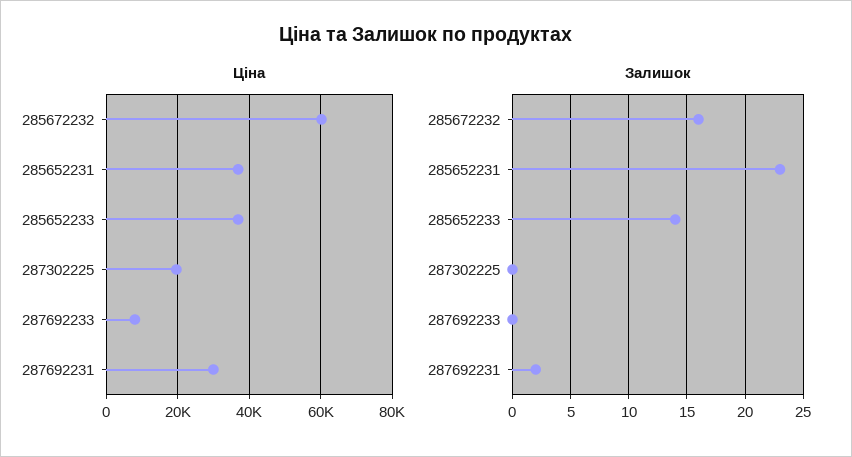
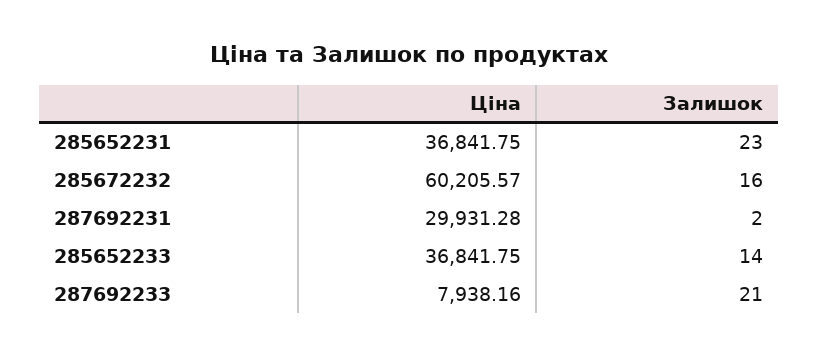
  {
    "Ціна": {
      "285672232": 60205.57,
      "285652231": 36841.75,
      "285652233": 36841.75,
-     "287302225": 20000,
      "287692233": 7938.16,
      "287692231": 29931.28
    },
    "Залишок": {
      "285672232": 16,
      "285652231": 23,
      "285652233": 14,
-     "287302225": 0,
-     "287692233": 0,
+     "287692233": 21,
      "287692231": 2
    }
  }

